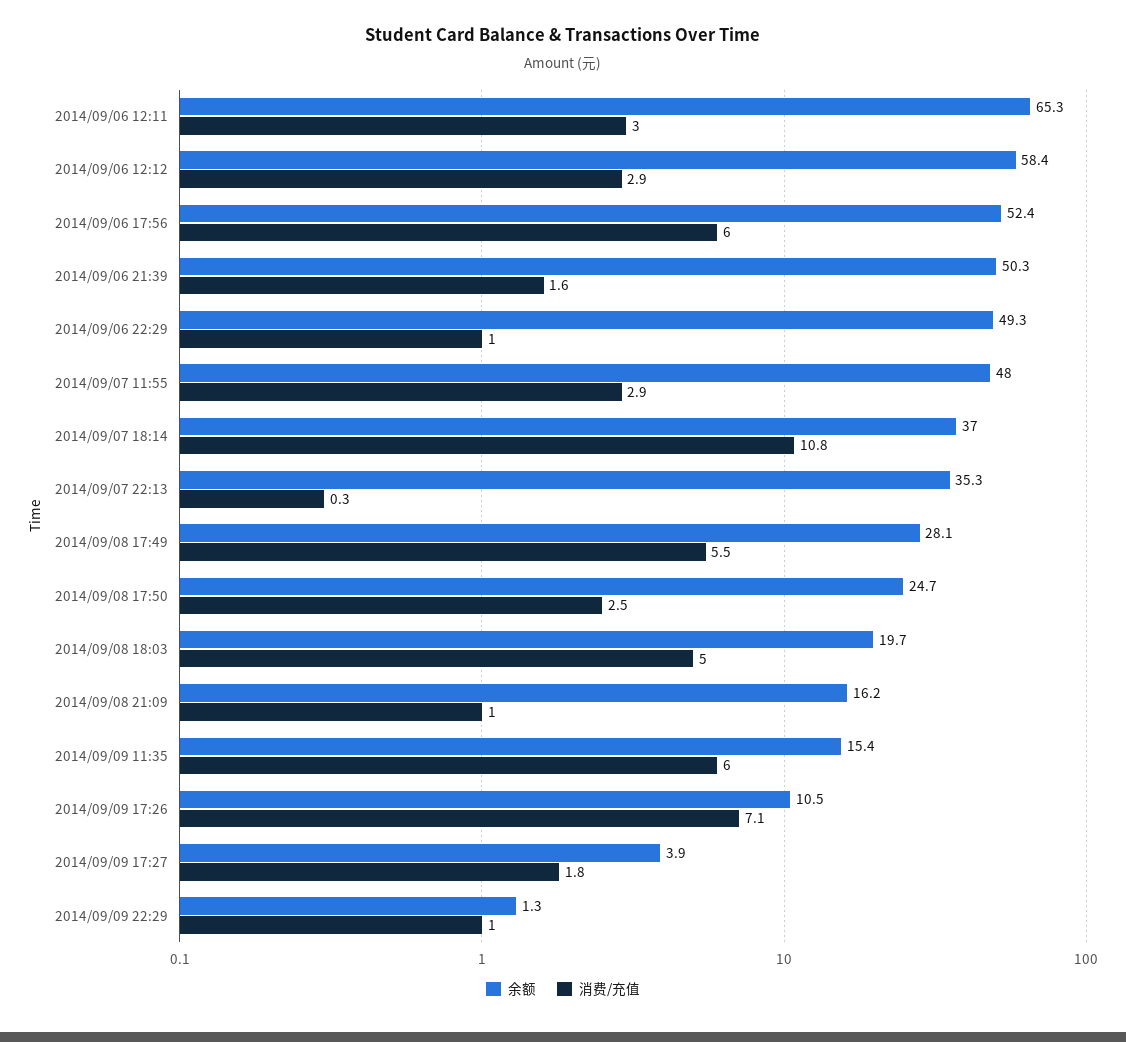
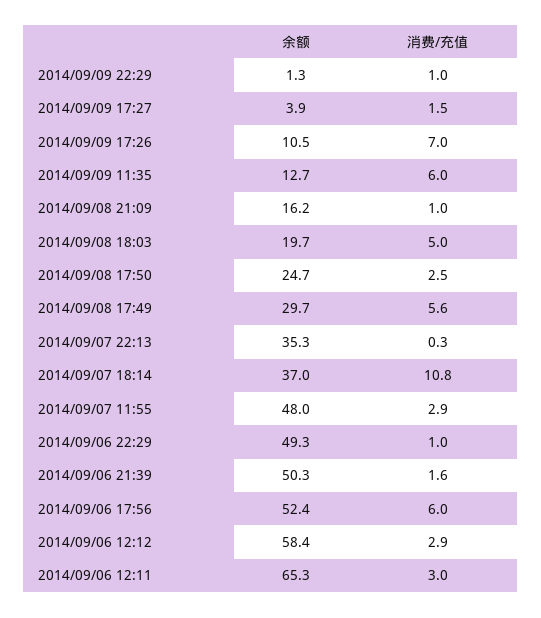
  {
    "余额": {
      "2014/09/06 12:11": 65.3,
      "2014/09/06 12:12": 58.4,
      "2014/09/06 17:56": 52.4,
      "2014/09/06 21:39": 50.3,
      "2014/09/06 22:29": 49.3,
      "2014/09/07 11:55": 48,
      "2014/09/07 18:14": 37,
      "2014/09/07 22:13": 35.3,
-     "2014/09/08 17:49": 28.1,
+     "2014/09/08 17:49": 29.7,
      "2014/09/08 17:50": 24.7,
      "2014/09/08 18:03": 19.7,
      "2014/09/08 21:09": 16.2,
-     "2014/09/09 11:35": 15.4,
+     "2014/09/09 11:35": 12.7,
      "2014/09/09 17:26": 10.5,
      "2014/09/09 17:27": 3.9,
      "2014/09/09 22:29": 1.3
    },
    "消费/充值": {
      "2014/09/06 12:11": 3,
      "2014/09/06 12:12": 2.9,
      "2014/09/06 17:56": 6,
      "2014/09/06 21:39": 1.6,
      "2014/09/06 22:29": 1,
      "2014/09/07 11:55": 2.9,
      "2014/09/07 18:14": 10.8,
      "2014/09/07 22:13": 0.3,
-     "2014/09/08 17:49": 5.5,
+     "2014/09/08 17:49": 5.6,
      "2014/09/08 17:50": 2.5,
      "2014/09/08 18:03": 5,
      "2014/09/08 21:09": 1,
      "2014/09/09 11:35": 6,
-     "2014/09/09 17:26": 7.1,
+     "2014/09/09 17:26": 7,
-     "2014/09/09 17:27": 1.8,
+     "2014/09/09 17:27": 1.5,
      "2014/09/09 22:29": 1
    }
  }

